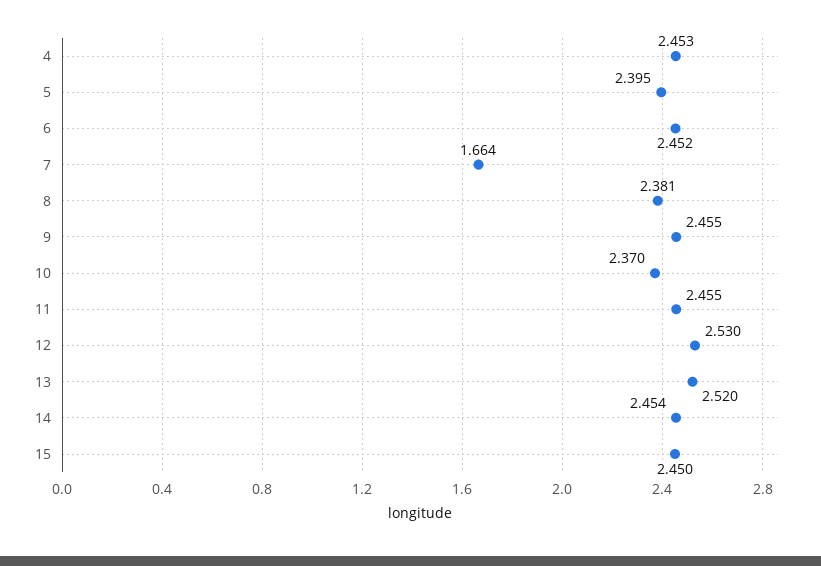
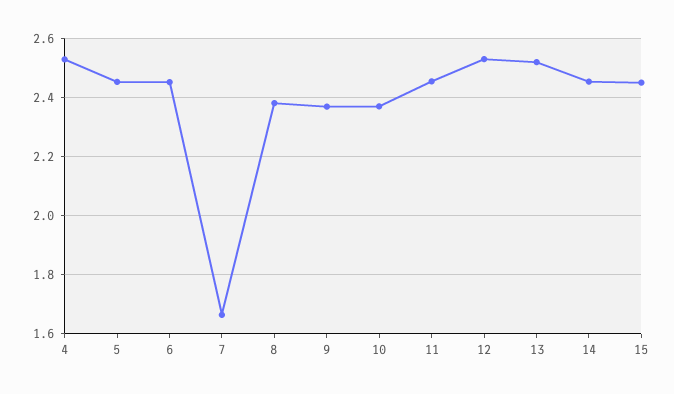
  {
-   "4": 2.453,
+   "4": 2.525,
-   "5": 2.395,
+   "5": 2.45,
    "6": 2.452,
    "7": 1.664,
    "8": 2.381,
-   "9": 2.455,
+   "9": 2.375,
    "10": 2.37,
    "11": 2.455,
    "12": 2.53,
    "13": 2.52,
    "14": 2.454,
    "15": 2.45
  }

